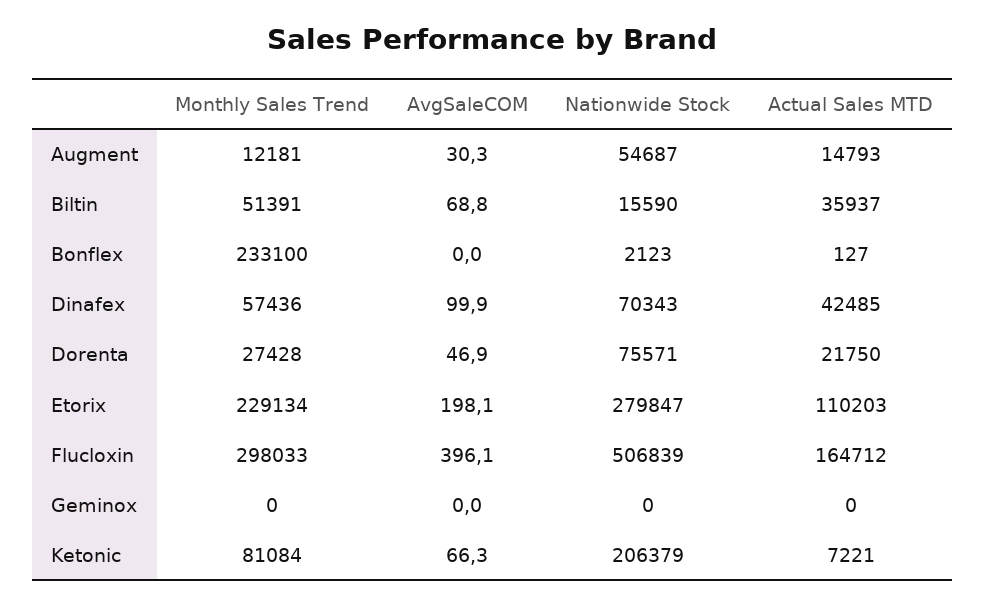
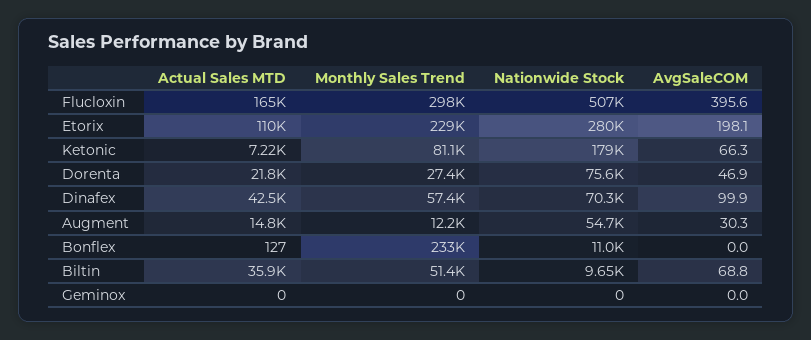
  {
    "Monthly Sales Trend": {
      "Augment": 12181,
      "Biltin": 51391,
      "Bonflex": 233100,
      "Dinafex": 57436,
      "Dorenta": 27428,
      "Etorix": 229134,
      "Flucloxin": 298033,
      "Geminox": 0,
      "Ketonic": 81084
    },
    "AvgSaleCOM": {
      "Augment": 30.3,
      "Biltin": 68.8,
      "Bonflex": 0,
      "Dinafex": 99.9,
      "Dorenta": 46.9,
      "Etorix": 198.1,
-     "Flucloxin": 396.1,
+     "Flucloxin": 395.6,
      "Geminox": 0,
      "Ketonic": 66.3
    },
    "Nationwide Stock": {
      "Augment": 54687,
-     "Biltin": 15590,
+     "Biltin": 9650,
-     "Bonflex": 2123,
+     "Bonflex": 11000,
      "Dinafex": 70343,
      "Dorenta": 75571,
      "Etorix": 279847,
      "Flucloxin": 506839,
      "Geminox": 0,
-     "Ketonic": 206379
+     "Ketonic": 179000
    },
    "Actual Sales MTD": {
      "Augment": 14793,
      "Biltin": 35937,
      "Bonflex": 127,
      "Dinafex": 42485,
      "Dorenta": 21750,
      "Etorix": 110203,
      "Flucloxin": 164712,
      "Geminox": 0,
      "Ketonic": 7221
    }
  }

